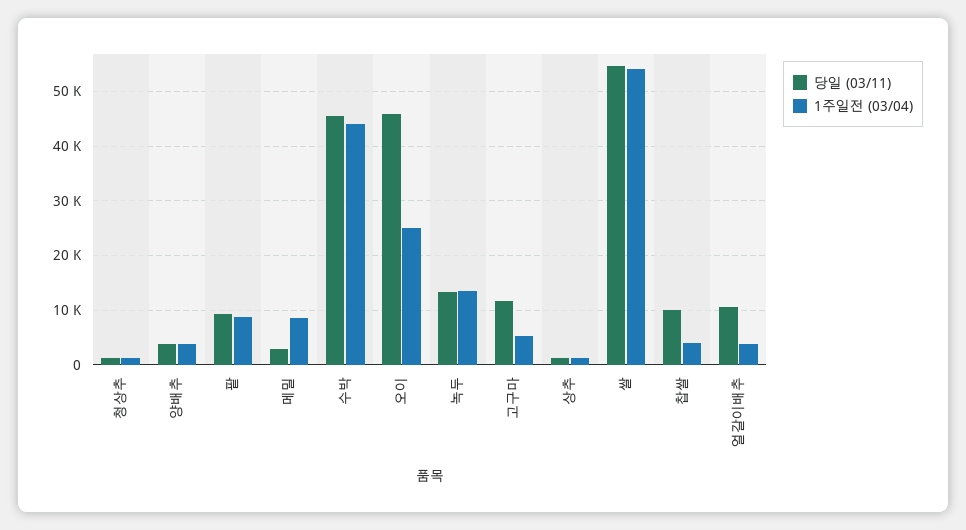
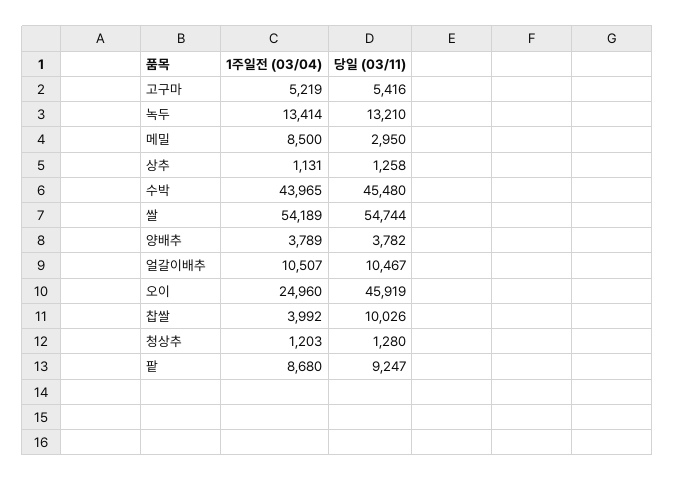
  {
    "당일 (03/11)": {
      "청상추": 1280,
      "양배추": 3782,
      "팥": 9247,
      "메밀": 2950,
      "수박": 45480,
      "오이": 45919,
      "녹두": 13210,
-     "고구마": 12000,
+     "고구마": 5416,
      "상추": 1258,
      "쌀": 54744,
      "찹쌀": 10026,
      "얼갈이배추": 10467
    },
    "1주일전 (03/04)": {
      "청상추": 1203,
      "양배추": 3789,
      "팥": 8680,
      "메밀": 8500,
      "수박": 43965,
      "오이": 24960,
      "녹두": 13414,
      "고구마": 5219,
      "상추": 1131,
      "쌀": 54189,
      "찹쌀": 3992,
-     "얼갈이배추": 4000
+     "얼갈이배추": 10507
    }
  }

